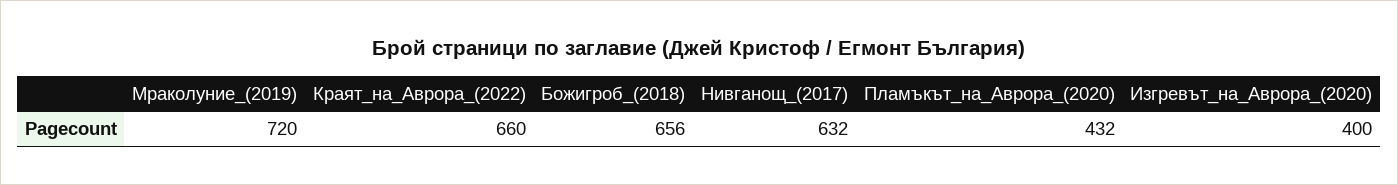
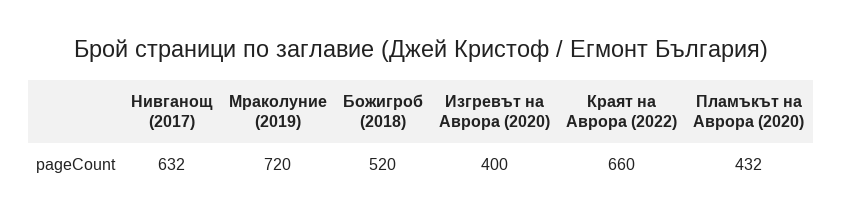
  {
    "Мраколуние_(2019)": 720,
    "Краят_на_Аврора_(2022)": 660,
-   "Божигроб_(2018)": 656,
+   "Божигроб_(2018)": 520,
    "Нивганощ_(2017)": 632,
    "Пламъкът_на_Аврора_(2020)": 432,
    "Изгревът_на_Аврора_(2020)": 400
  }

